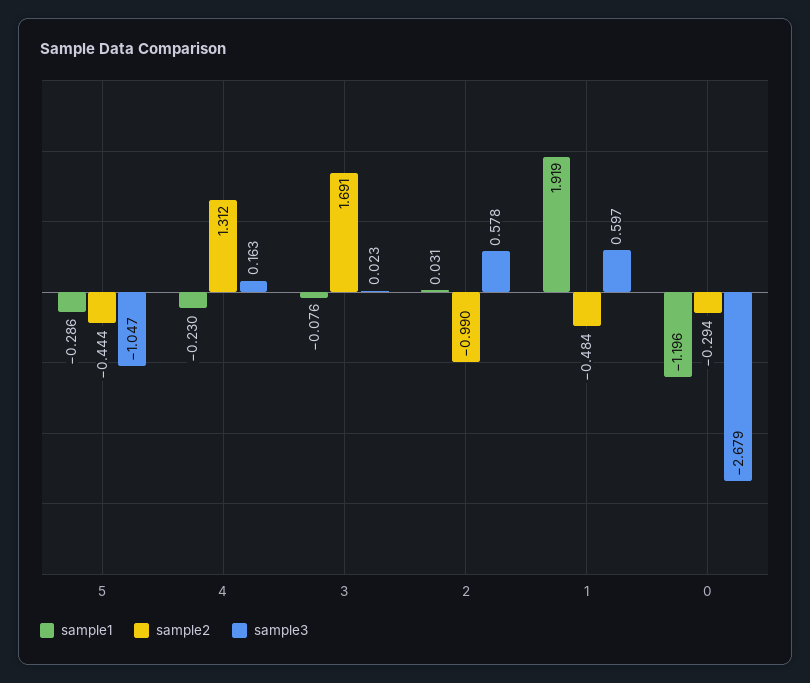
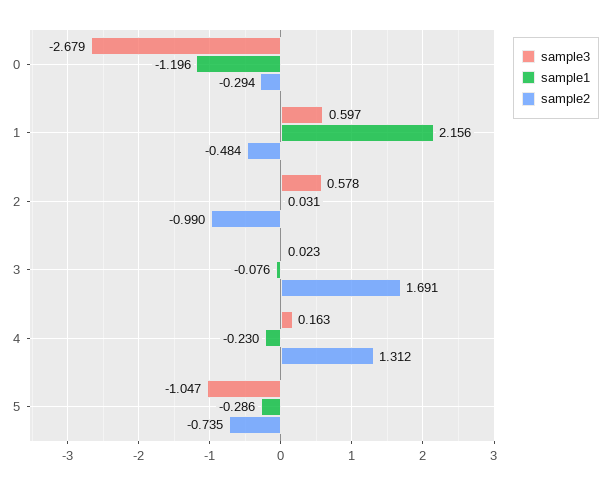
  {
    "sample1": {
      "5": -0.286,
      "4": -0.23,
      "3": -0.076,
      "2": 0.031,
-     "1": 1.919,
+     "1": 2.156,
      "0": -1.196
    },
    "sample2": {
-     "5": -0.444,
+     "5": -0.735,
      "4": 1.312,
      "3": 1.691,
      "2": -0.99,
      "1": -0.484,
      "0": -0.294
    },
    "sample3": {
      "5": -1.047,
      "4": 0.163,
      "3": 0.023,
      "2": 0.578,
      "1": 0.597,
      "0": -2.679
    }
  }

